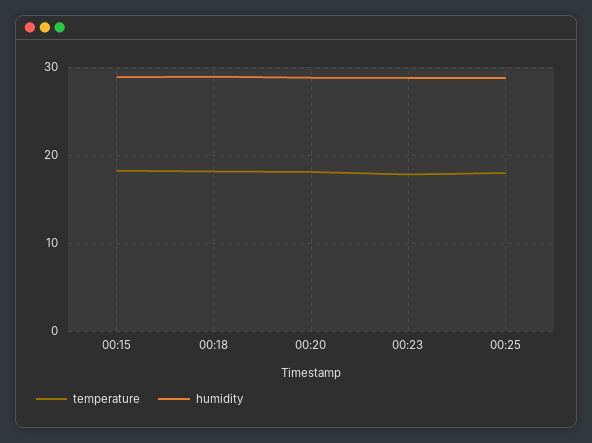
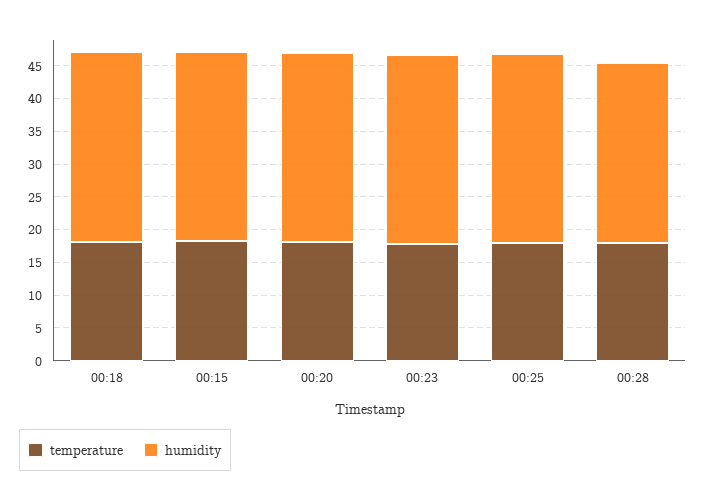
  {
    "temperature": {
      "00:15": 18,
      "00:18": 18,
      "00:20": 18,
      "00:23": 18,
-     "00:25": 18
+     "00:25": 18,
+     "00:28": 17.5
    },
    "humidity": {
      "00:15": 29,
      "00:18": 29,
      "00:20": 29,
      "00:23": 29,
-     "00:25": 29
+     "00:25": 29,
+     "00:28": 27.5
    }
  }

